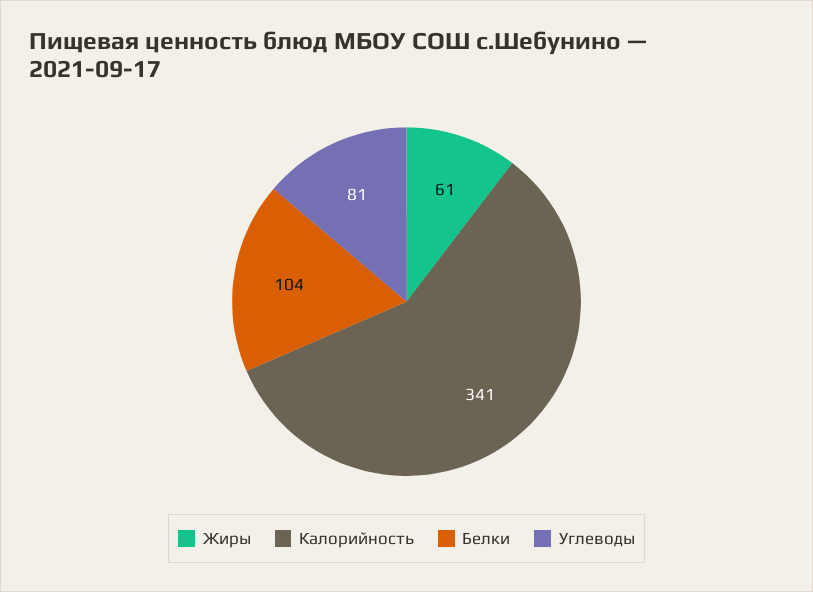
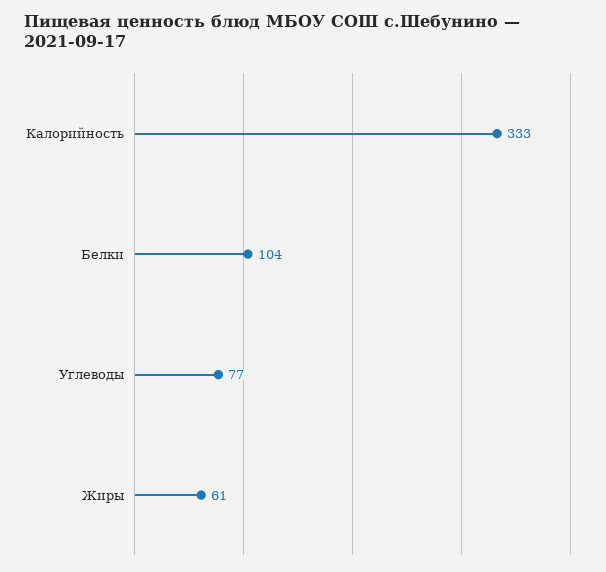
  {
    "Жиры": 61,
-   "Калорийность": 341,
+   "Калорийность": 333,
    "Белки": 104,
-   "Углеводы": 81
+   "Углеводы": 77
  }

